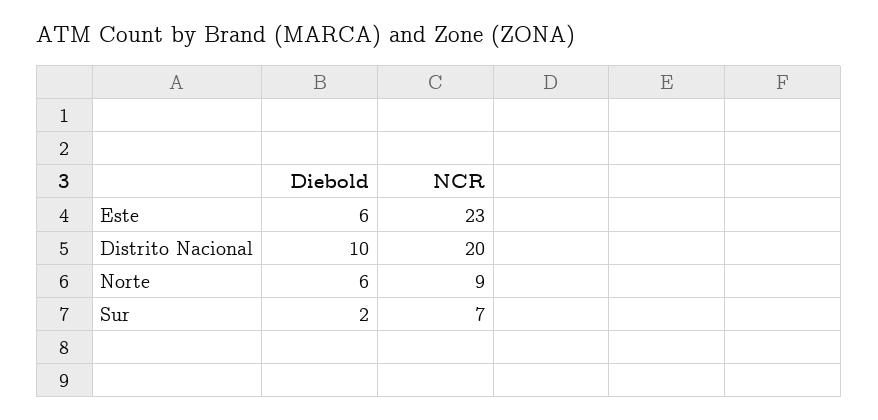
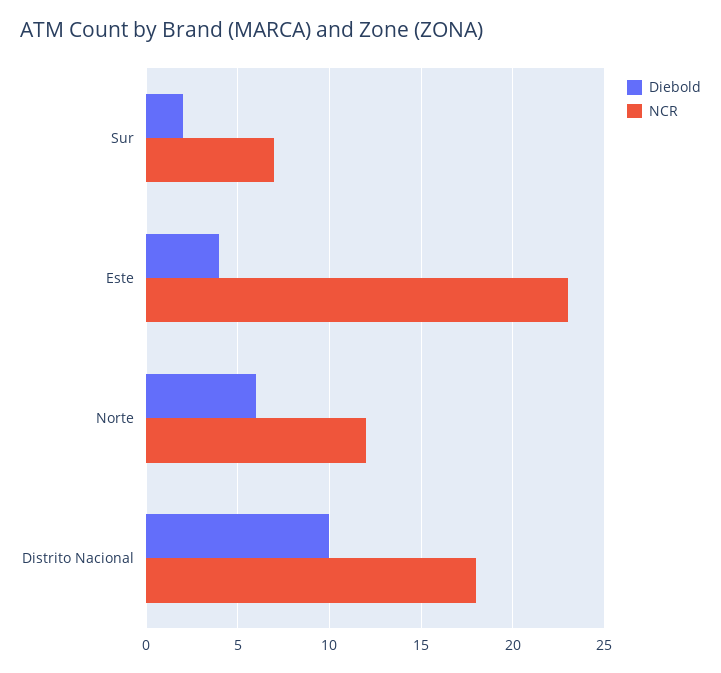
  {
    "Diebold": {
-     "Este": 6,
+     "Este": 4,
      "Distrito Nacional": 10,
      "Norte": 6,
      "Sur": 2
    },
    "NCR": {
      "Este": 23,
-     "Distrito Nacional": 20,
+     "Distrito Nacional": 18,
-     "Norte": 9,
+     "Norte": 12,
      "Sur": 7
    }
  }

